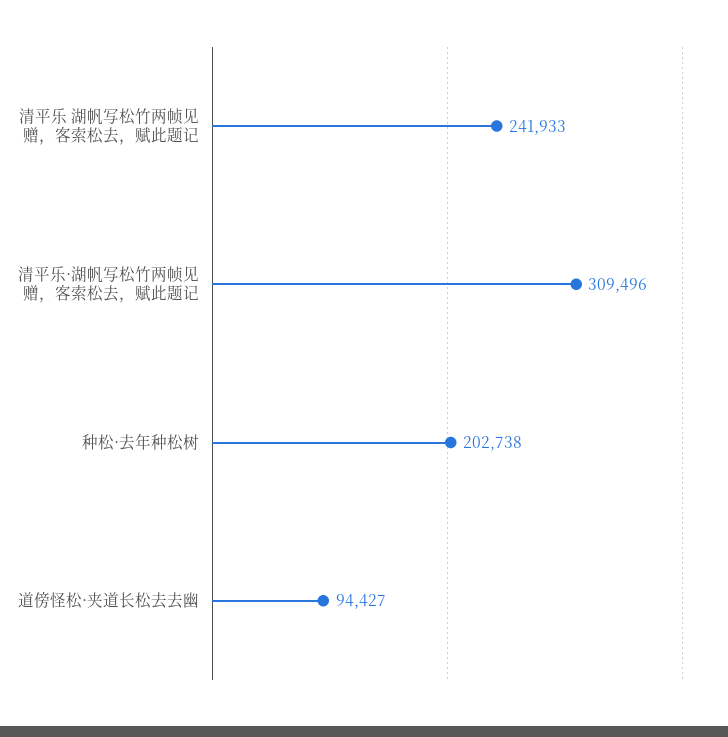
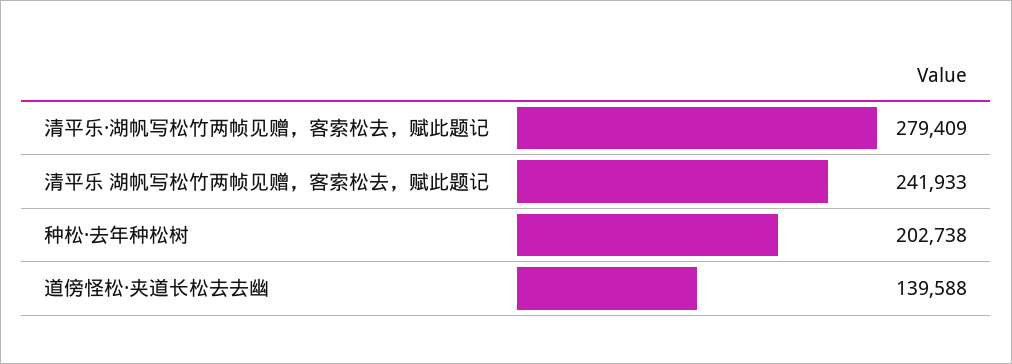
  {
    "清平乐 湖帆写松竹两帧见赠，客索松去，赋此题记": 241933,
-   "清平乐·湖帆写松竹两帧见赠，客索松去，赋此题记": 309496,
+   "清平乐·湖帆写松竹两帧见赠，客索松去，赋此题记": 279409,
    "种松·去年种松树": 202738,
-   "道傍怪松·夹道长松去去幽": 94427
+   "道傍怪松·夹道长松去去幽": 139588
  }

